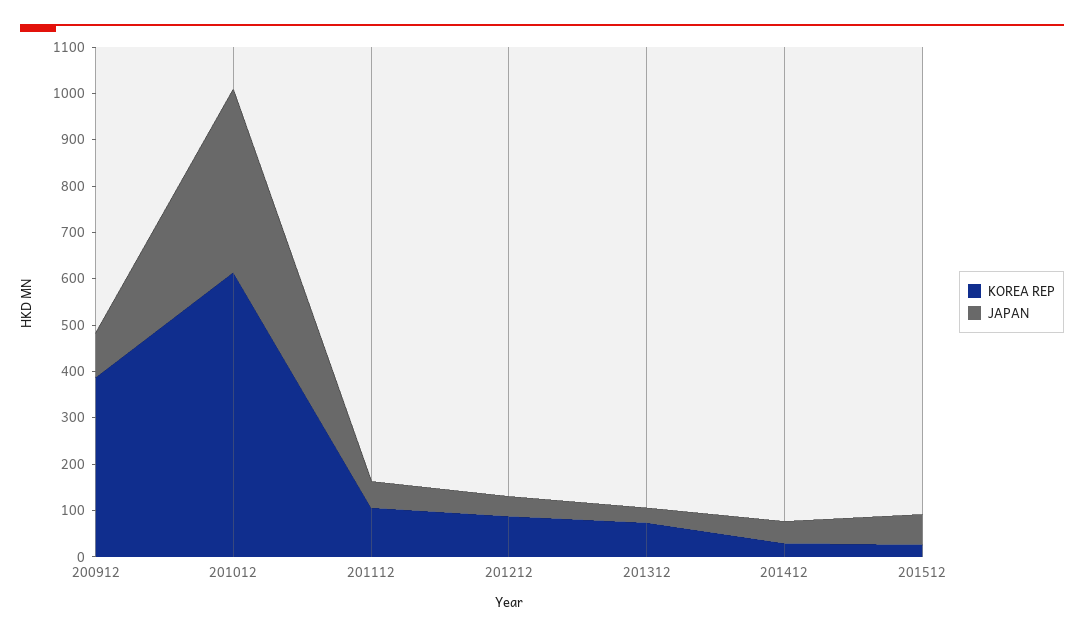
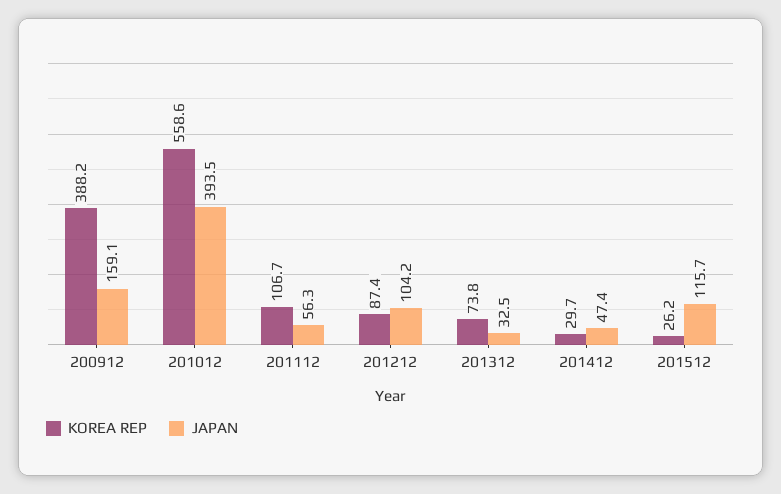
  {
    "KOREA REP": {
      "200912": 388.2,
-     "201012": 620,
+     "201012": 558.6,
      "201112": 106.7,
      "201212": 87.4,
      "201312": 73.8,
      "201412": 29.7,
      "201512": 26.2
    },
    "JAPAN": {
-     "200912": 100,
+     "200912": 159.1,
      "201012": 393.5,
      "201112": 56.3,
-     "201212": 40,
+     "201212": 104.2,
      "201312": 32.5,
      "201412": 47.4,
-     "201512": 60
+     "201512": 115.7
    }
  }

